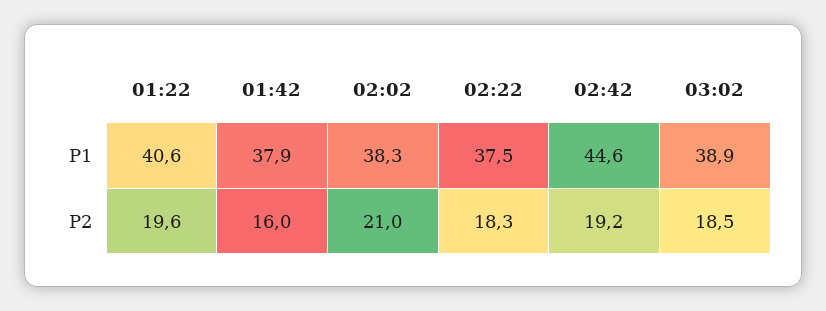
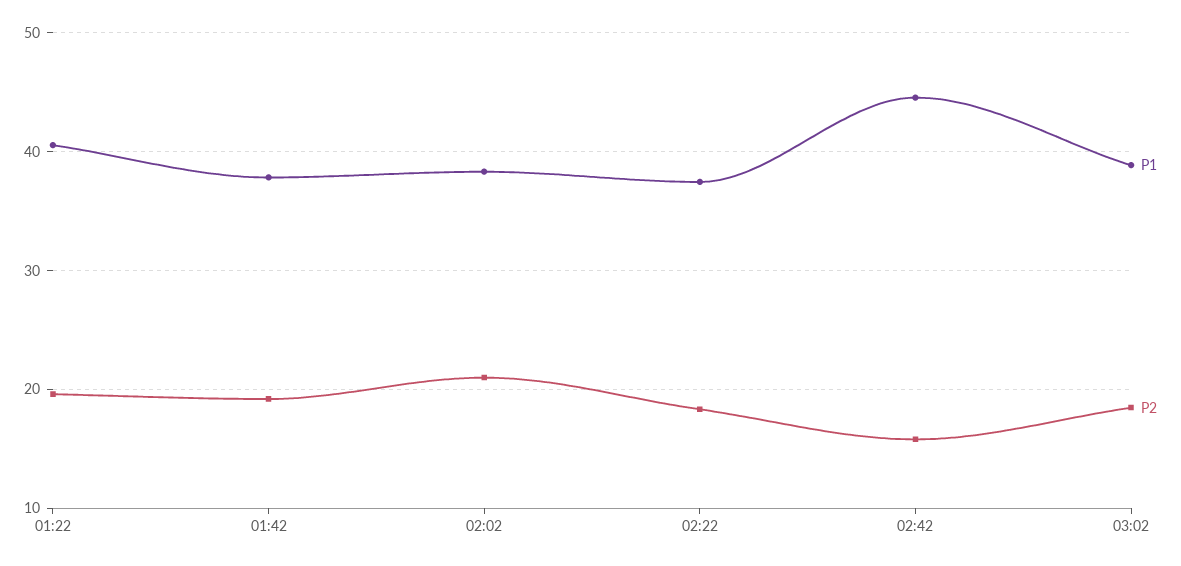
  {
    "P1": {
      "01:22": 40.6,
      "01:42": 37.9,
      "02:02": 38.3,
      "02:22": 37.5,
      "02:42": 44.6,
      "03:02": 38.9
    },
    "P2": {
      "01:22": 19.6,
-     "01:42": 16,
+     "01:42": 19,
      "02:02": 21,
      "02:22": 18.3,
-     "02:42": 19.2,
+     "02:42": 16,
      "03:02": 18.5
    }
  }

